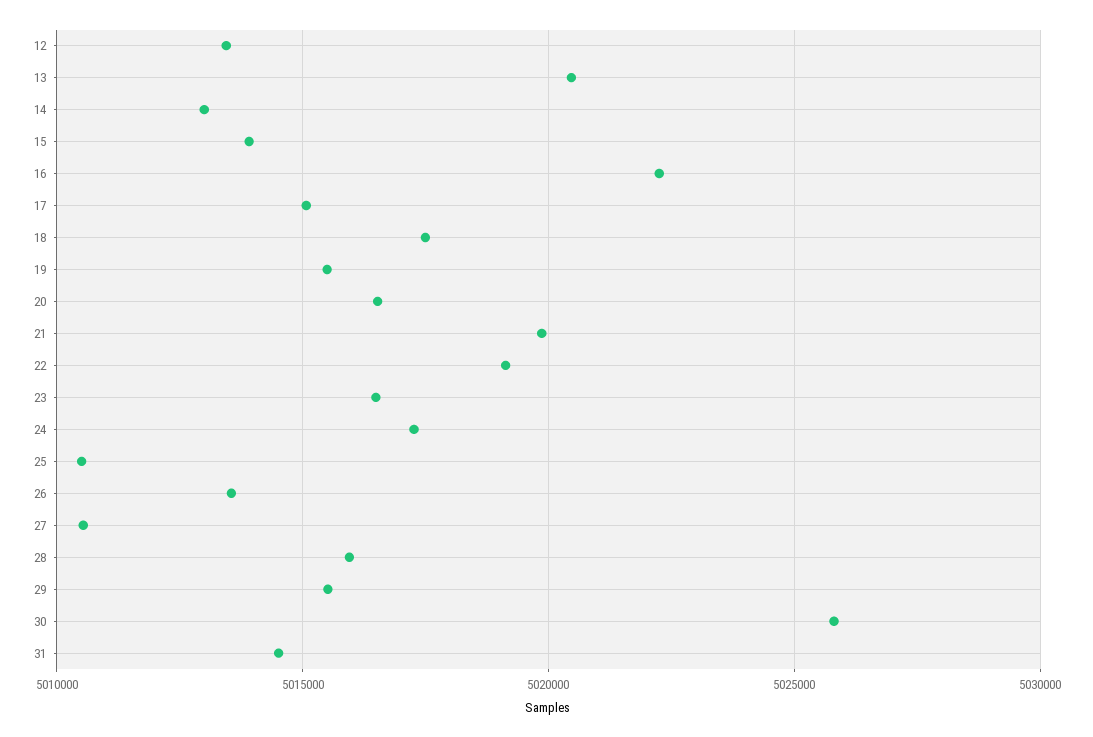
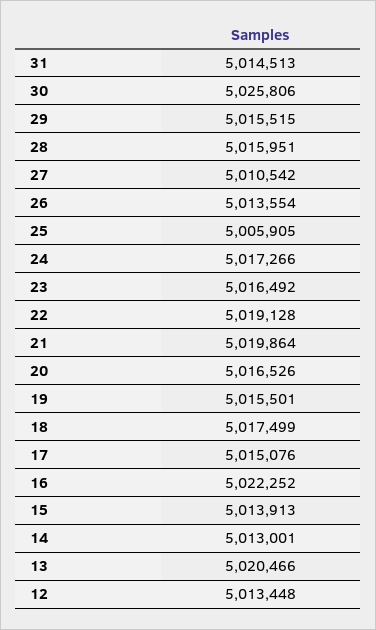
  {
    "12": 5013448,
    "13": 5020466,
    "14": 5013001,
    "15": 5013913,
    "16": 5022252,
    "17": 5015076,
    "18": 5017499,
    "19": 5015501,
    "20": 5016526,
    "21": 5019864,
    "22": 5019128,
    "23": 5016492,
    "24": 5017266,
-   "25": 5010500,
+   "25": 5005905,
    "26": 5013554,
    "27": 5010542,
    "28": 5015951,
    "29": 5015515,
    "30": 5025806,
    "31": 5014513
  }

